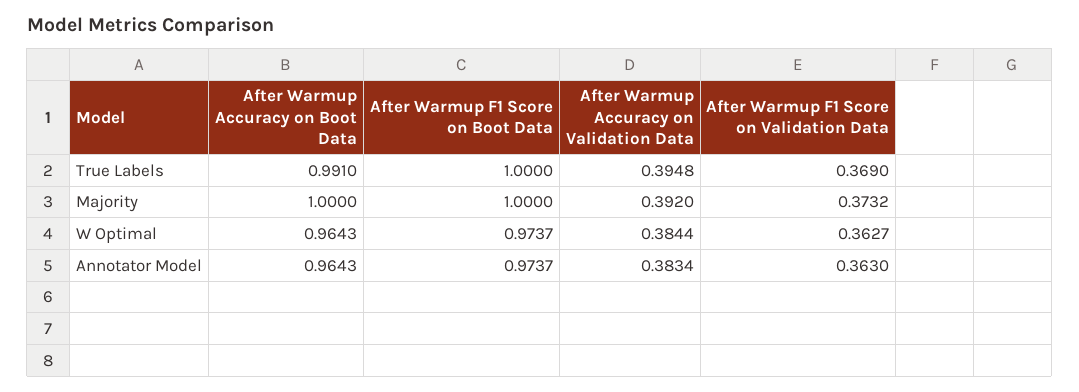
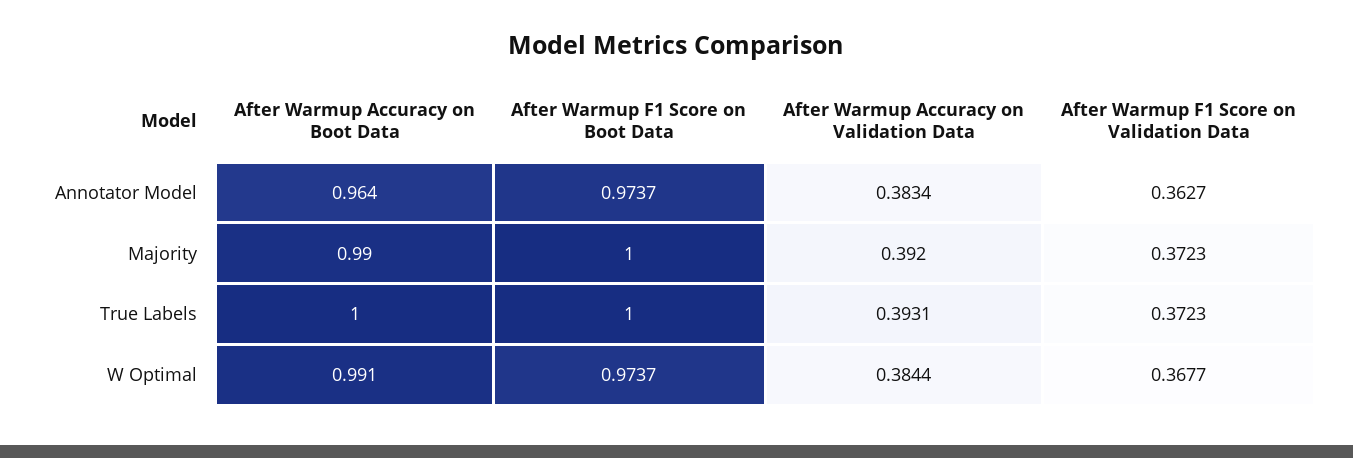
  {
    "After Warmup Accuracy on Boot Data": {
-     "True Labels": 0.991,
+     "True Labels": 1,
-     "Majority": 1,
+     "Majority": 0.99,
-     "W Optimal": 0.9643,
+     "W Optimal": 0.991,
      "Annotator Model": 0.9643
    },
    "After Warmup F1 Score on Boot Data": {
      "True Labels": 1,
      "Majority": 1,
      "W Optimal": 0.9737,
      "Annotator Model": 0.9737
    },
    "After Warmup Accuracy on Validation Data": {
-     "True Labels": 0.3948,
+     "True Labels": 0.3931,
      "Majority": 0.392,
      "W Optimal": 0.3844,
      "Annotator Model": 0.3834
    },
    "After Warmup F1 Score on Validation Data": {
-     "True Labels": 0.369,
+     "True Labels": 0.3723,
-     "Majority": 0.3732,
+     "Majority": 0.3723,
-     "W Optimal": 0.3627,
+     "W Optimal": 0.3677,
-     "Annotator Model": 0.363
+     "Annotator Model": 0.3627
    }
  }

